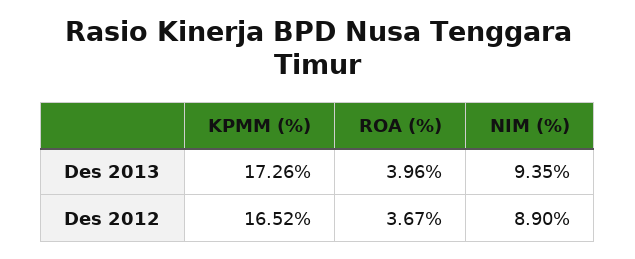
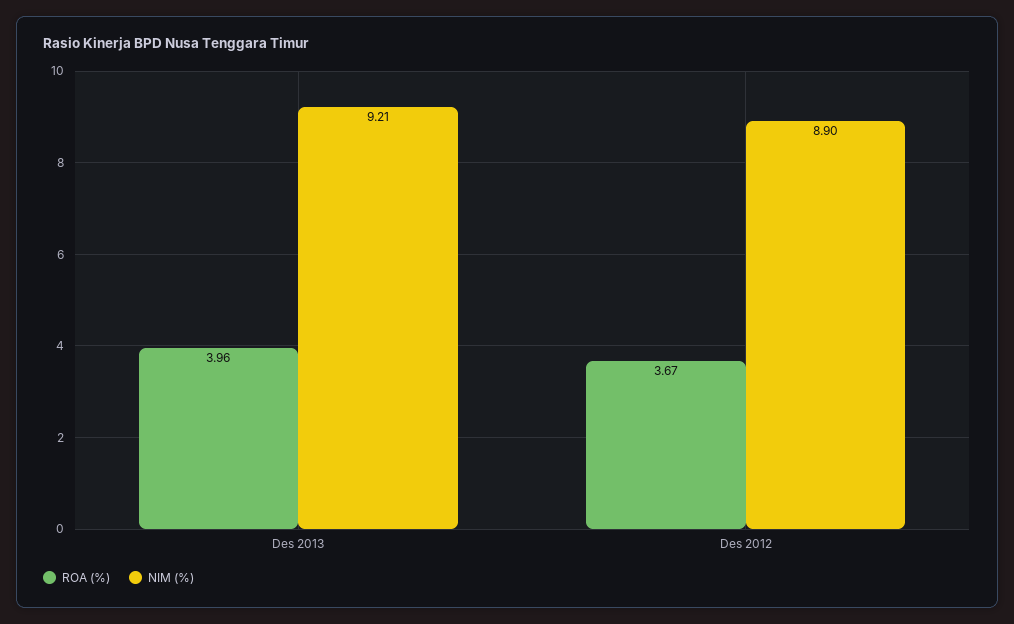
  {
-   "KPMM (%)": {
-     "Des 2013": 17.26,
-     "Des 2012": 16.52
-   },
    "ROA (%)": {
      "Des 2013": 3.96,
      "Des 2012": 3.67
    },
    "NIM (%)": {
-     "Des 2013": 9.35,
+     "Des 2013": 9.21,
      "Des 2012": 8.9
    }
  }

